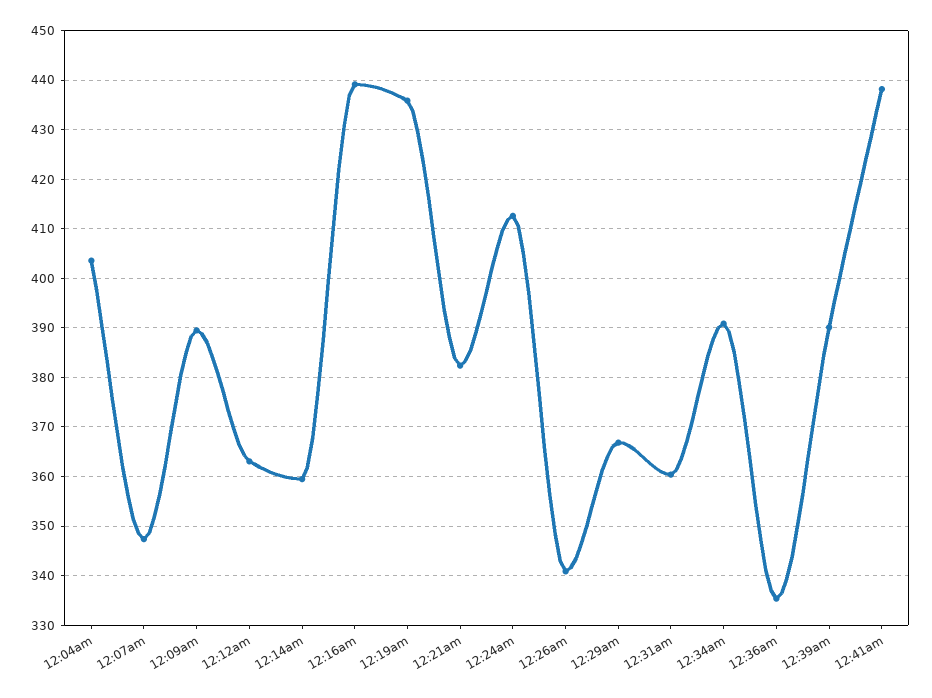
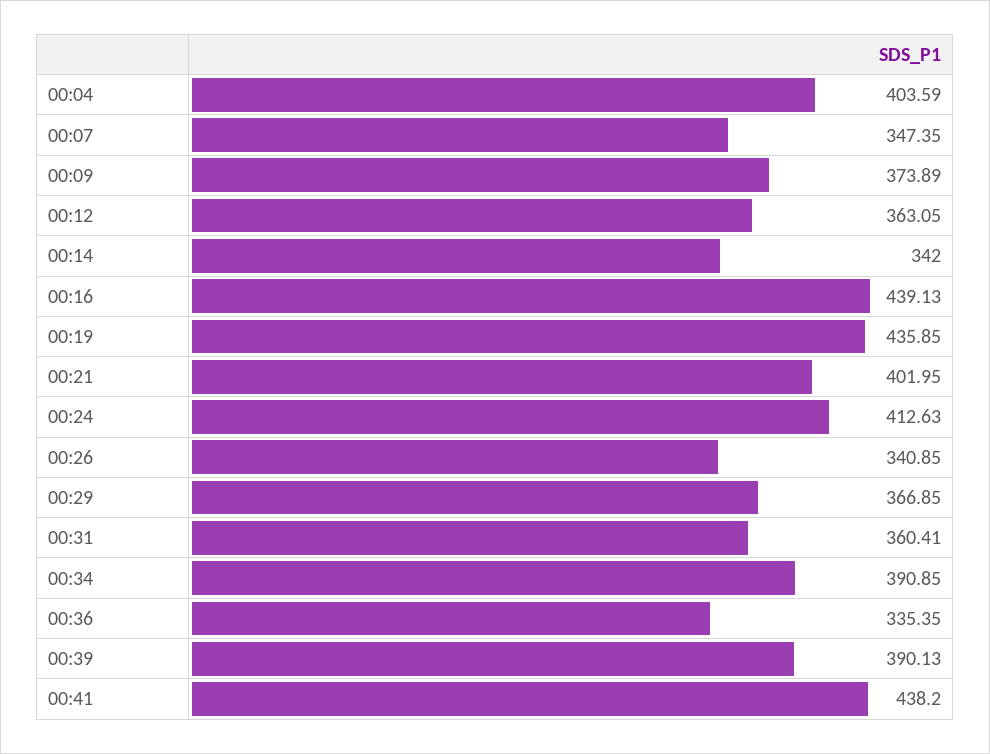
  {
    "12:04am": 403.59,
    "12:07am": 347.35,
-   "12:09am": 390,
+   "12:09am": 373.89,
    "12:12am": 363.05,
-   "12:14am": 360,
+   "12:14am": 342,
    "12:16am": 439.13,
    "12:19am": 435.85,
-   "12:21am": 382,
+   "12:21am": 401.95,
    "12:24am": 412.63,
    "12:26am": 340.85,
    "12:29am": 366.85,
    "12:31am": 360.41,
    "12:34am": 390.85,
    "12:36am": 335.35,
    "12:39am": 390.13,
    "12:41am": 438.2
  }

